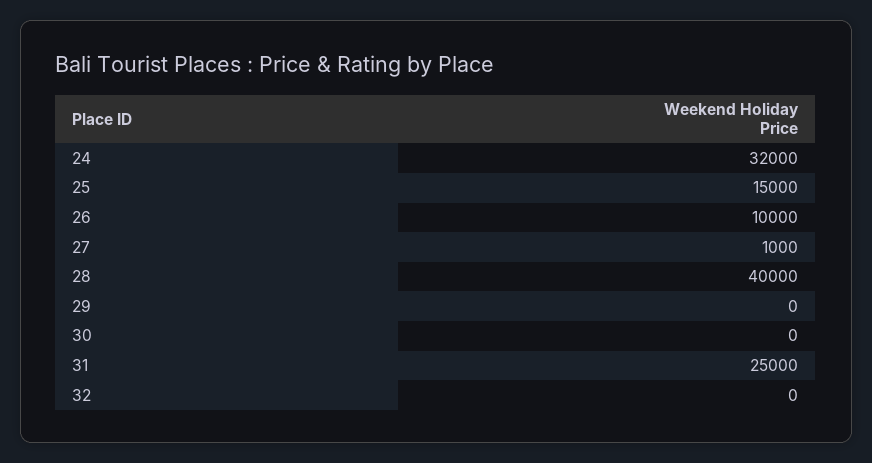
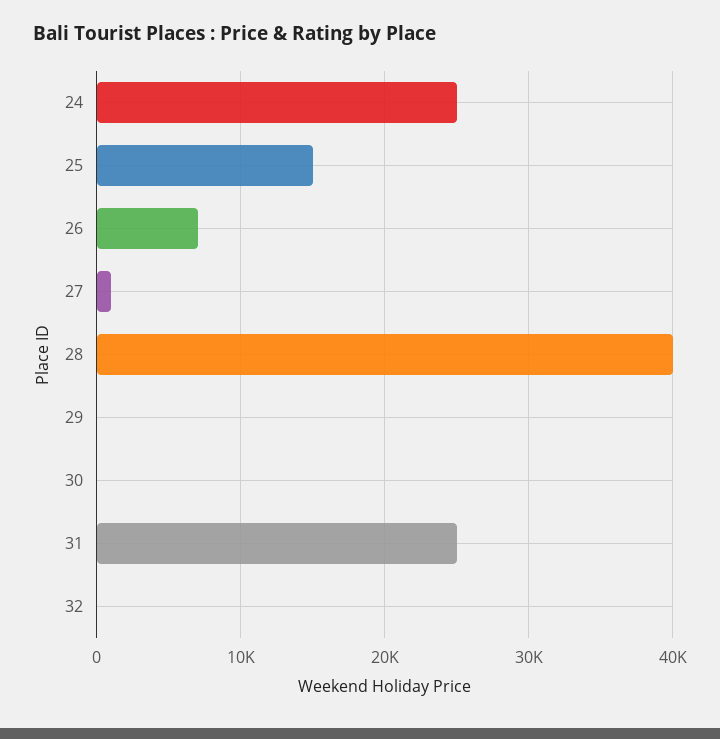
  {
-   "24": 32000,
+   "24": 25000,
    "25": 15000,
-   "26": 10000,
+   "26": 7000,
    "27": 1000,
    "28": 40000,
    "29": 0,
    "30": 0,
    "31": 25000,
    "32": 0
  }

